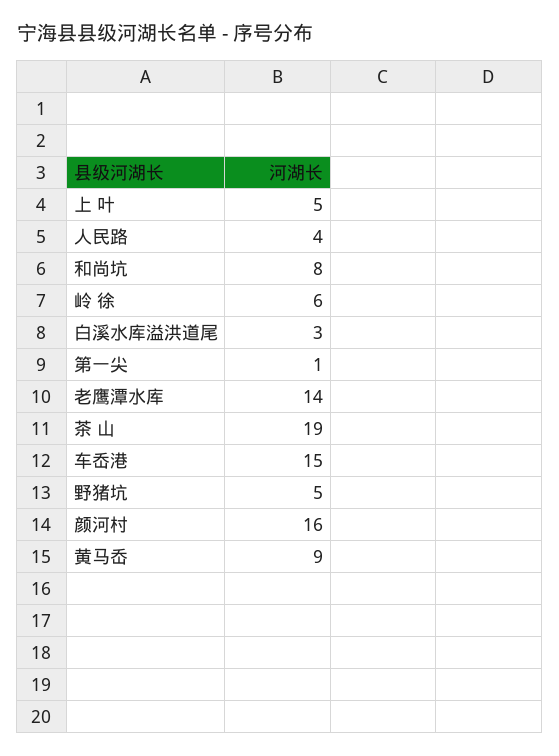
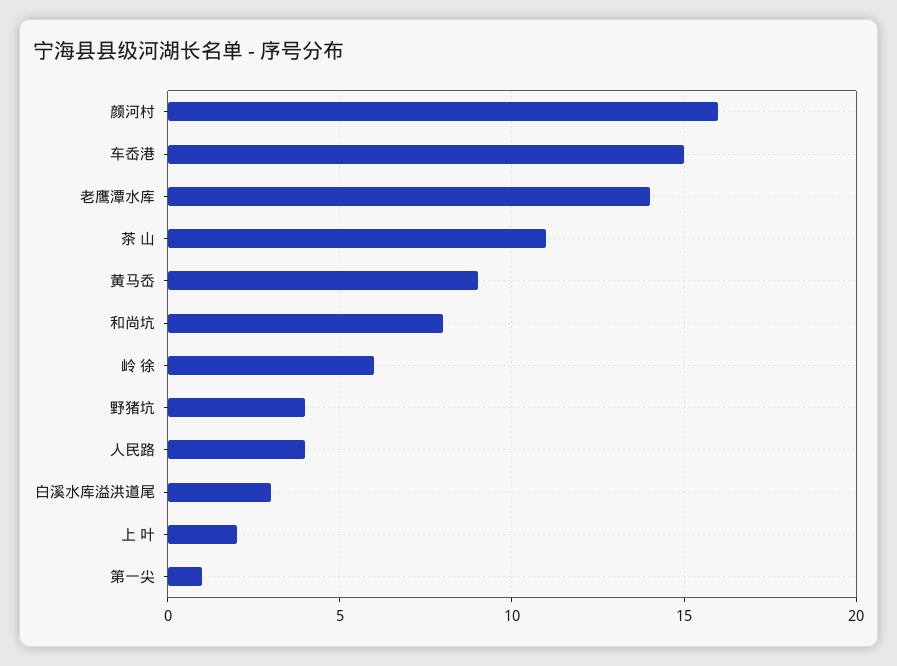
  {
-   "上 叶": 5,
+   "上 叶": 2,
    "人民路": 4,
    "和尚坑": 8,
    "岭 徐": 6,
    "白溪水库溢洪道尾": 3,
    "第一尖": 1,
    "老鹰潭水库": 14,
-   "茶 山": 19,
+   "茶 山": 11,
    "车岙港": 15,
-   "野猪坑": 5,
+   "野猪坑": 4,
    "颜河村": 16,
    "黄马岙": 9
  }

